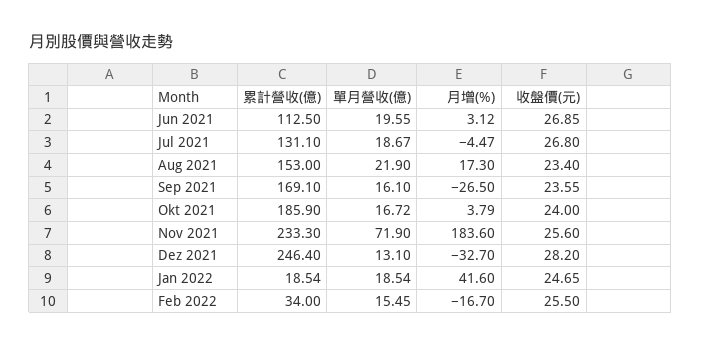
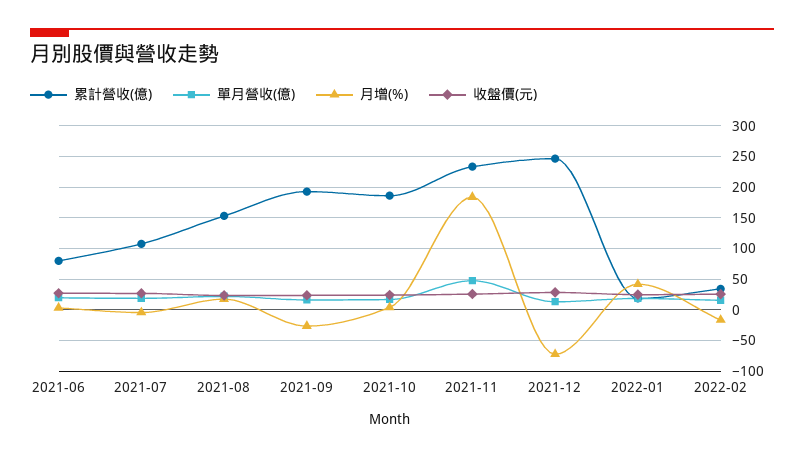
  {
    "累計營收(億)": {
-     "Jun 2021": 112.5,
+     "Jun 2021": 80,
-     "Jul 2021": 131.1,
+     "Jul 2021": 110,
      "Aug 2021": 153,
-     "Sep 2021": 169.1,
+     "Sep 2021": 190,
      "Okt 2021": 185.9,
      "Nov 2021": 233.3,
      "Dez 2021": 246.4,
      "Jan 2022": 18.54,
      "Feb 2022": 34
    },
    "單月營收(億)": {
      "Jun 2021": 19.55,
      "Jul 2021": 18.67,
      "Aug 2021": 21.9,
      "Sep 2021": 16.1,
      "Okt 2021": 16.72,
-     "Nov 2021": 71.9,
+     "Nov 2021": 50,
      "Dez 2021": 13.1,
      "Jan 2022": 18.54,
      "Feb 2022": 15.45
    },
    "月增(%)": {
      "Jun 2021": 3.12,
      "Jul 2021": -4.47,
      "Aug 2021": 17.3,
      "Sep 2021": -26.5,
      "Okt 2021": 3.79,
      "Nov 2021": 183.6,
-     "Dez 2021": -32.7,
+     "Dez 2021": -70,
      "Jan 2022": 41.6,
      "Feb 2022": -16.7
    },
    "收盤價(元)": {
      "Jun 2021": 26.85,
      "Jul 2021": 26.8,
      "Aug 2021": 23.4,
      "Sep 2021": 23.55,
      "Okt 2021": 24,
      "Nov 2021": 25.6,
      "Dez 2021": 28.2,
      "Jan 2022": 24.65,
      "Feb 2022": 25.5
    }
  }

